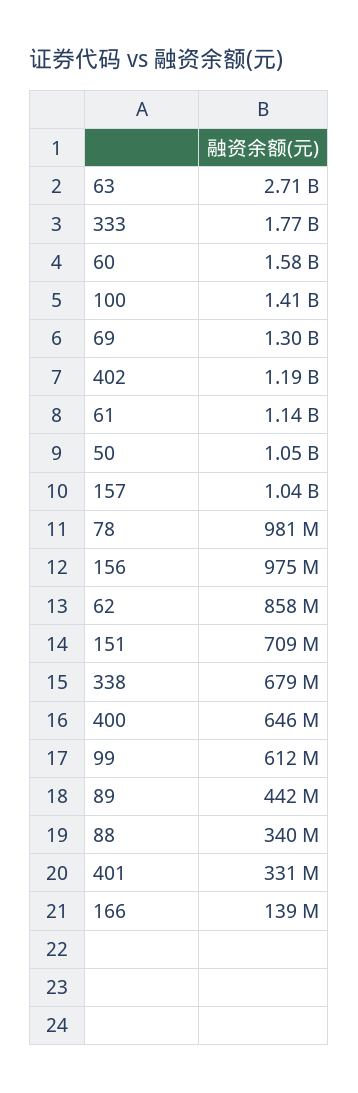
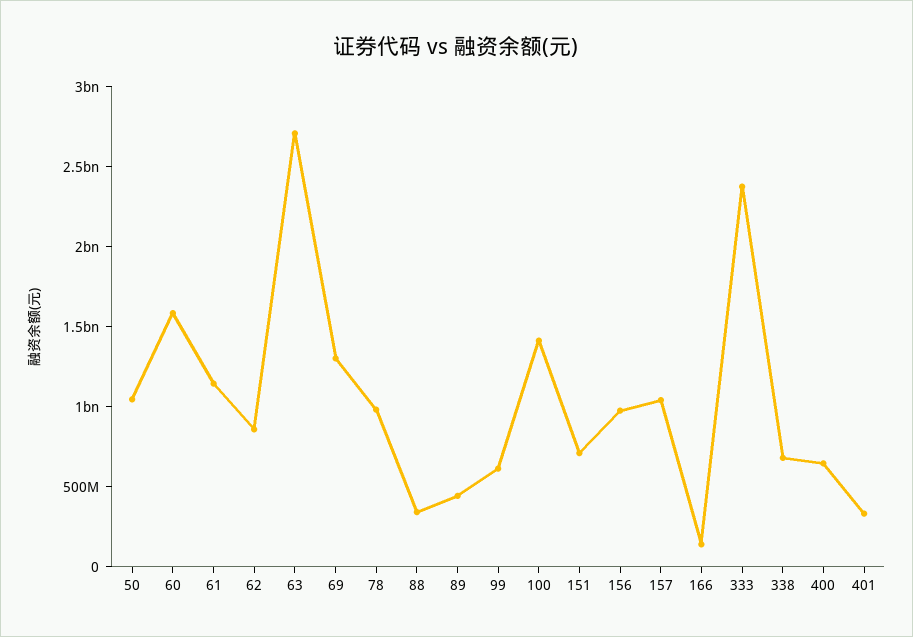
  {
    "63": 2710000000,
-   "333": 1770000000,
+   "333": 2400000000,
    "60": 1580000000,
    "100": 1410000000,
    "69": 1300000000,
-   "402": 1190000000,
    "61": 1140000000,
    "50": 1050000000,
    "157": 1040000000,
    "78": 981000000,
    "156": 975000000,
    "62": 858000000,
    "151": 709000000,
    "338": 679000000,
    "400": 646000000,
    "99": 612000000,
    "89": 442000000,
    "88": 340000000,
    "401": 331000000,
    "166": 139000000
  }

